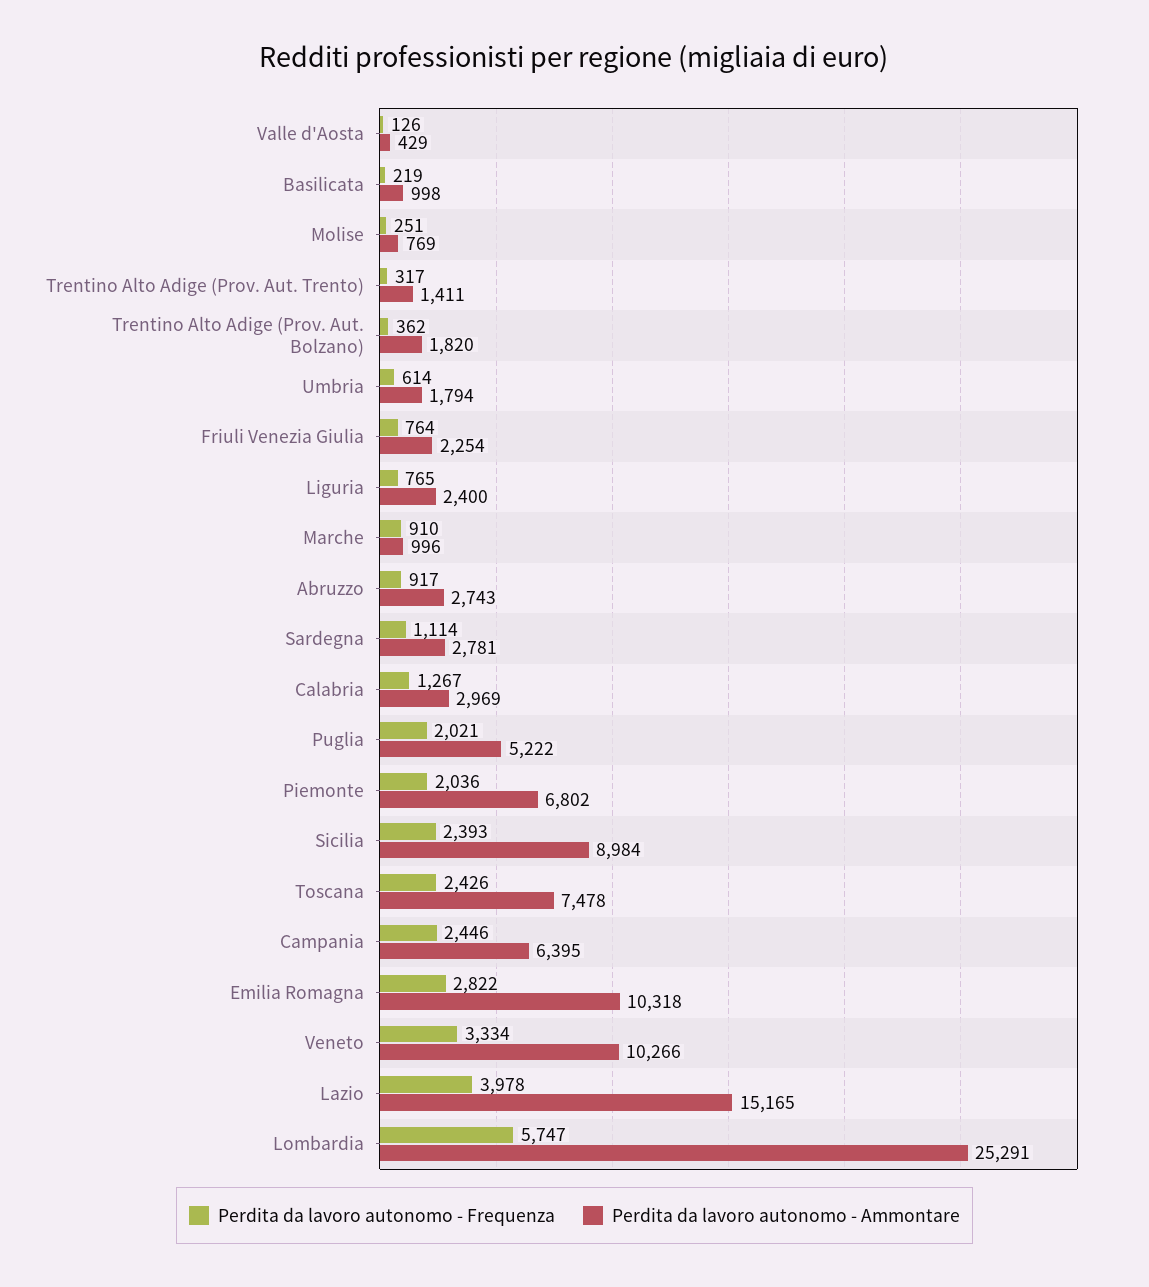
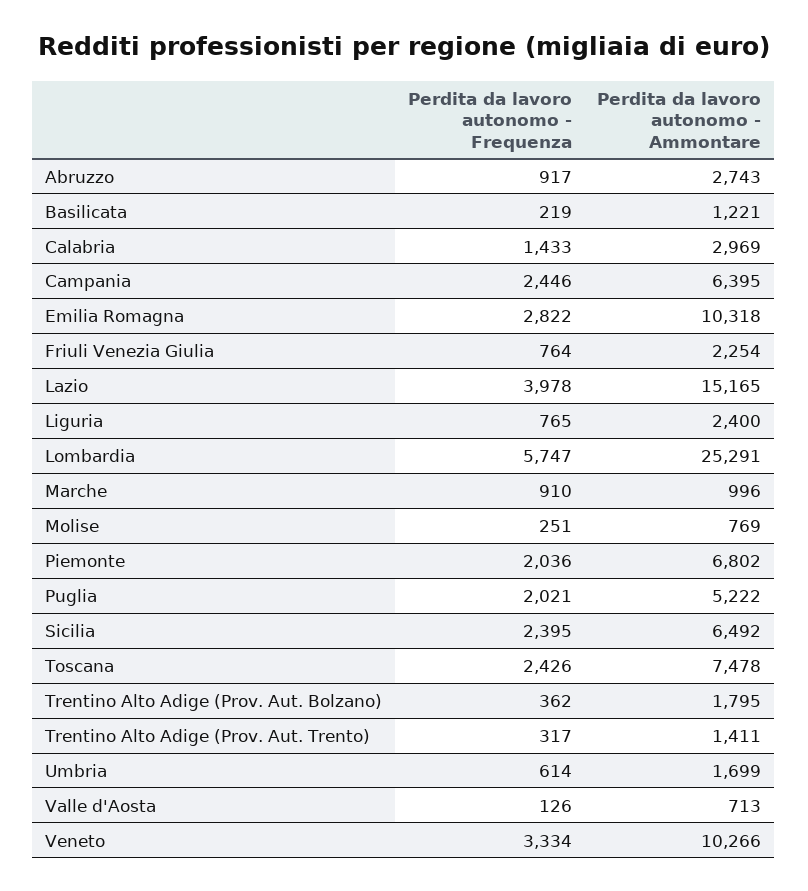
  {
    "Perdita da lavoro autonomo - Frequenza": {
      "Valle d'Aosta": 126,
      "Basilicata": 219,
      "Molise": 251,
      "Trentino Alto Adige (Prov. Aut. Trento)": 317,
      "Trentino Alto Adige (Prov. Aut. Bolzano)": 362,
      "Umbria": 614,
      "Friuli Venezia Giulia": 764,
      "Liguria": 765,
      "Marche": 910,
      "Abruzzo": 917,
-     "Sardegna": 1114,
-     "Calabria": 1267,
+     "Calabria": 1433,
      "Puglia": 2021,
      "Piemonte": 2036,
-     "Sicilia": 2393,
+     "Sicilia": 2395,
      "Toscana": 2426,
      "Campania": 2446,
      "Emilia Romagna": 2822,
      "Veneto": 3334,
      "Lazio": 3978,
      "Lombardia": 5747
    },
    "Perdita da lavoro autonomo - Ammontare": {
-     "Valle d'Aosta": 429,
+     "Valle d'Aosta": 713,
-     "Basilicata": 998,
+     "Basilicata": 1221,
      "Molise": 769,
      "Trentino Alto Adige (Prov. Aut. Trento)": 1411,
-     "Trentino Alto Adige (Prov. Aut. Bolzano)": 1820,
+     "Trentino Alto Adige (Prov. Aut. Bolzano)": 1795,
-     "Umbria": 1794,
+     "Umbria": 1699,
      "Friuli Venezia Giulia": 2254,
      "Liguria": 2400,
      "Marche": 996,
      "Abruzzo": 2743,
-     "Sardegna": 2781,
      "Calabria": 2969,
      "Puglia": 5222,
      "Piemonte": 6802,
-     "Sicilia": 8984,
+     "Sicilia": 6492,
      "Toscana": 7478,
      "Campania": 6395,
      "Emilia Romagna": 10318,
      "Veneto": 10266,
      "Lazio": 15165,
      "Lombardia": 25291
    }
  }

